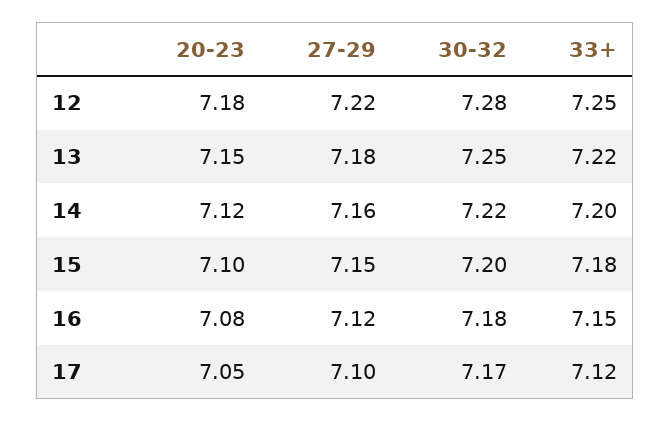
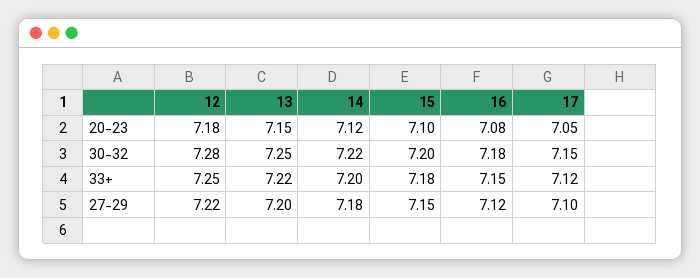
  {
    "20-23": {
      "12": 7.18,
      "13": 7.15,
      "14": 7.12,
      "15": 7.1,
      "16": 7.08,
      "17": 7.05
    },
    "27-29": {
      "12": 7.22,
-     "13": 7.18,
+     "13": 7.2,
-     "14": 7.16,
+     "14": 7.18,
      "15": 7.15,
      "16": 7.12,
      "17": 7.1
    },
    "30-32": {
      "12": 7.28,
      "13": 7.25,
      "14": 7.22,
      "15": 7.2,
      "16": 7.18,
-     "17": 7.17
+     "17": 7.15
    },
    "33+": {
      "12": 7.25,
      "13": 7.22,
      "14": 7.2,
      "15": 7.18,
      "16": 7.15,
      "17": 7.12
    }
  }

